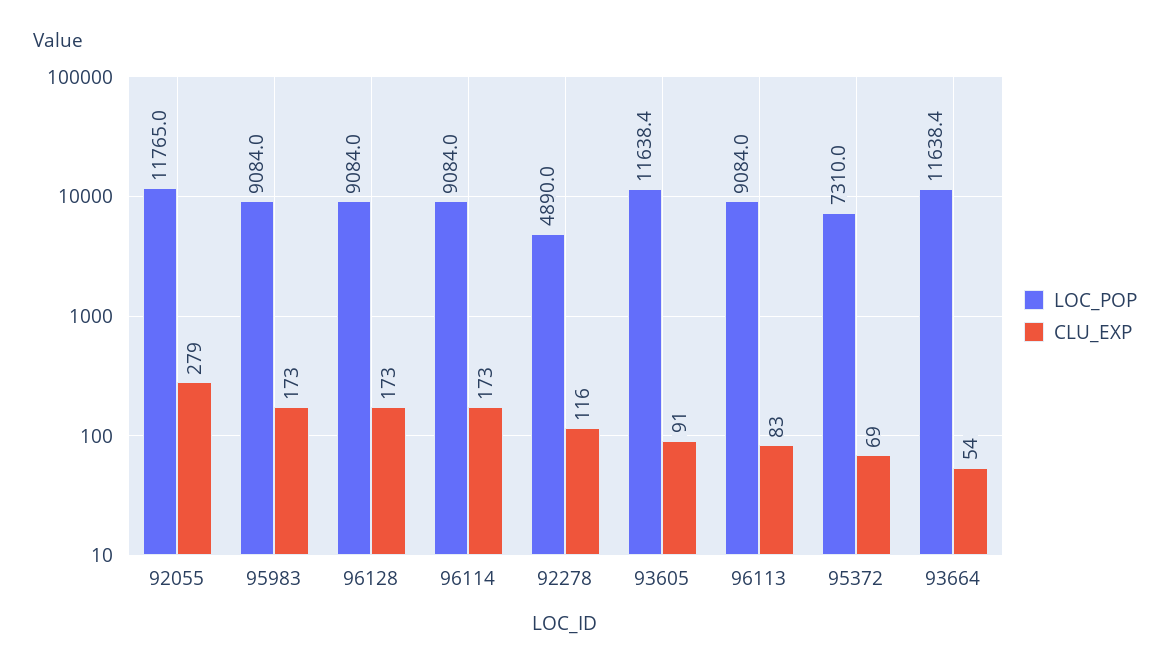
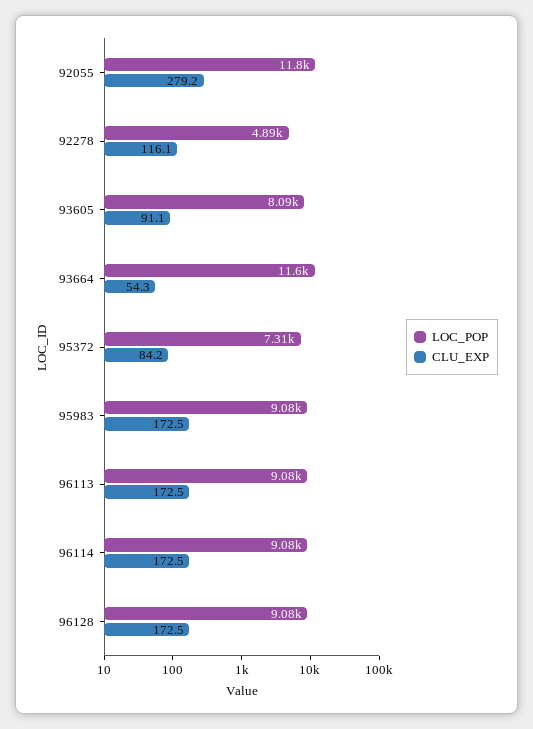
  {
    "LOC_POP": {
      "92055": 11765,
      "95983": 9084,
      "96128": 9084,
      "96114": 9084,
      "92278": 4890,
-     "93605": 11638.4,
+     "93605": 8090,
      "96113": 9084,
      "95372": 7310,
      "93664": 11638.4
    },
    "CLU_EXP": {
      "92055": 279.2,
      "95983": 172.5,
      "96128": 172.5,
      "96114": 172.5,
      "92278": 116.1,
      "93605": 91.1,
-     "96113": 83,
+     "96113": 172.5,
-     "95372": 69,
+     "95372": 84.2,
      "93664": 54.3
    }
  }

